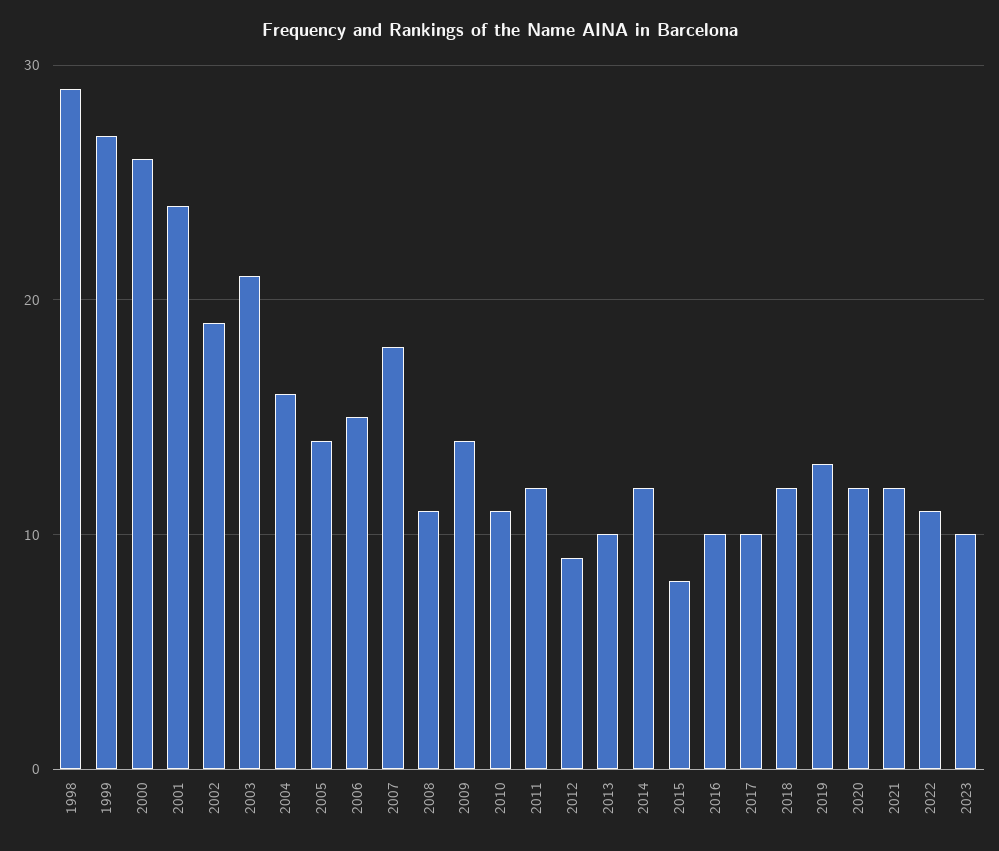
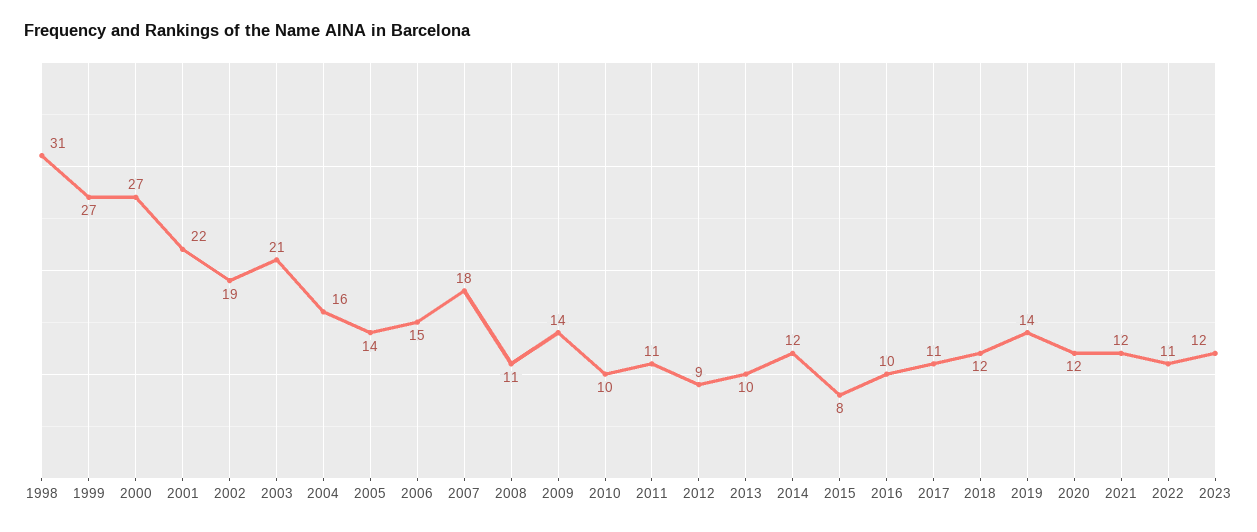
  {
-   "1998": 29,
+   "1998": 31,
    "1999": 27,
-   "2000": 26,
+   "2000": 27,
-   "2001": 24,
+   "2001": 22,
    "2002": 19,
    "2003": 21,
    "2004": 16,
    "2005": 14,
    "2006": 15,
    "2007": 18,
    "2008": 11,
    "2009": 14,
-   "2010": 11,
+   "2010": 10,
-   "2011": 12,
+   "2011": 11,
    "2012": 9,
    "2013": 10,
    "2014": 12,
    "2015": 8,
    "2016": 10,
-   "2017": 10,
+   "2017": 11,
    "2018": 12,
-   "2019": 13,
+   "2019": 14,
    "2020": 12,
    "2021": 12,
    "2022": 11,
-   "2023": 10
+   "2023": 12
  }

